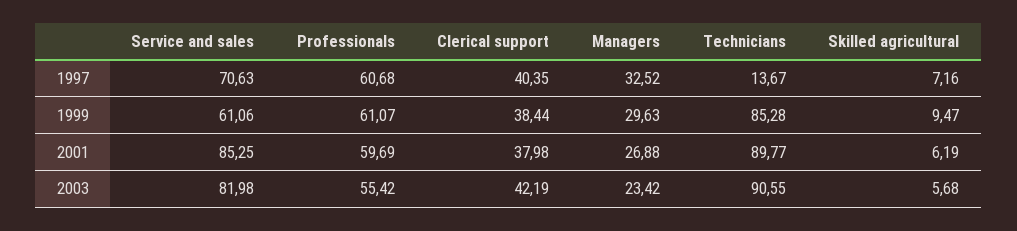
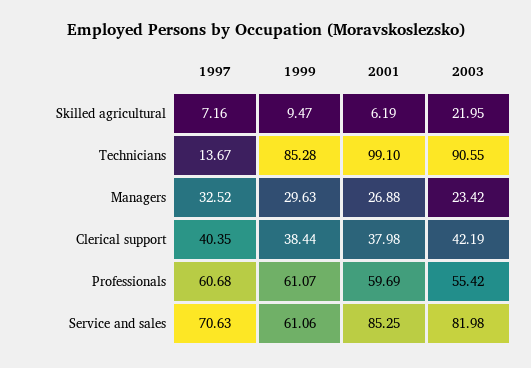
  {
    "Service and sales": {
      "1997": 70.63,
      "1999": 61.06,
      "2001": 85.25,
      "2003": 81.98
    },
    "Professionals": {
      "1997": 60.68,
      "1999": 61.07,
      "2001": 59.69,
      "2003": 55.42
    },
    "Clerical support": {
      "1997": 40.35,
      "1999": 38.44,
      "2001": 37.98,
      "2003": 42.19
    },
    "Managers": {
      "1997": 32.52,
      "1999": 29.63,
      "2001": 26.88,
      "2003": 23.42
    },
    "Technicians": {
      "1997": 13.67,
      "1999": 85.28,
-     "2001": 89.77,
+     "2001": 99.1,
      "2003": 90.55
    },
    "Skilled agricultural": {
      "1997": 7.16,
      "1999": 9.47,
      "2001": 6.19,
-     "2003": 5.68
+     "2003": 21.95
    }
  }

